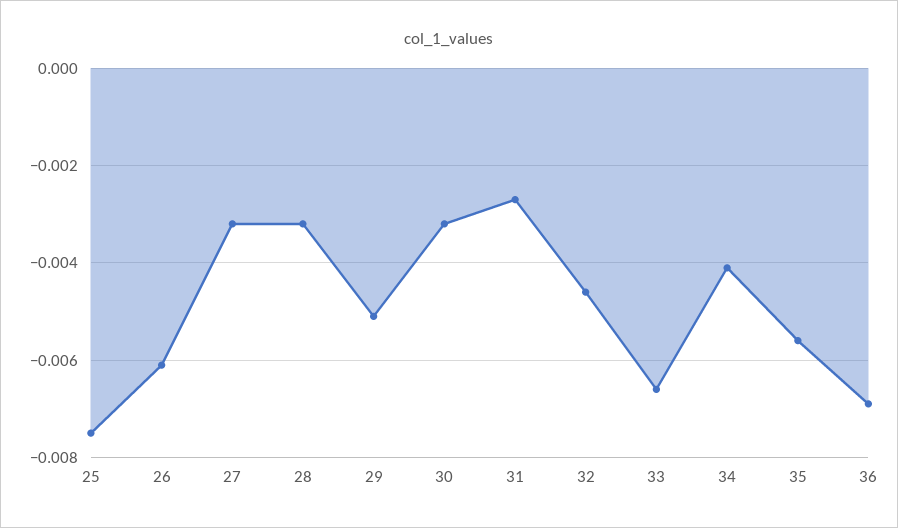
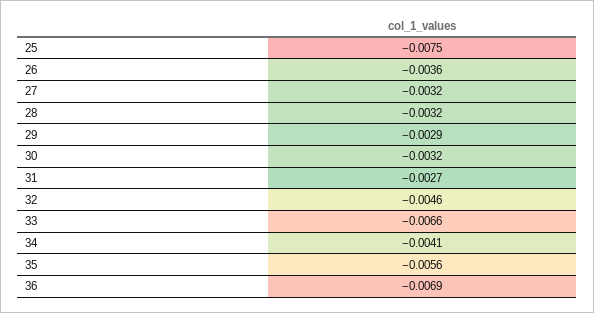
  {
    "25": -0.0075,
-   "26": -0.006,
+   "26": -0.0036,
    "27": -0.0032,
    "28": -0.0032,
-   "29": -0.005,
+   "29": -0.0029,
    "30": -0.0032,
    "31": -0.0027,
    "32": -0.0046,
    "33": -0.0066,
    "34": -0.0041,
    "35": -0.0056,
    "36": -0.0069
  }

